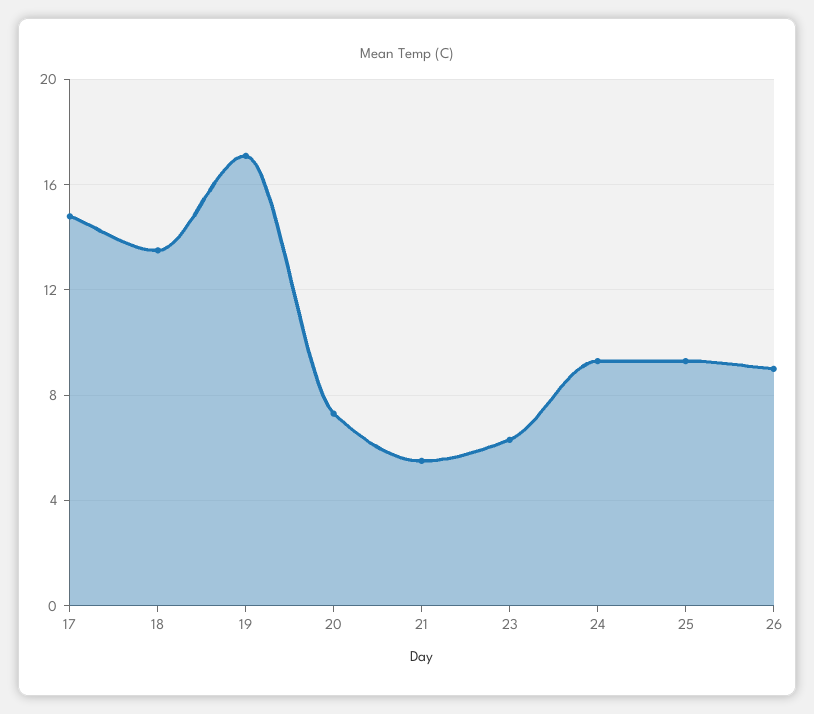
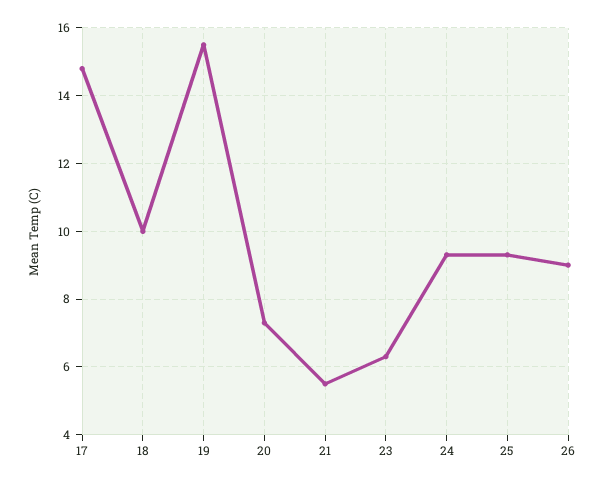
  {
    "17": 15,
-   "18": 13.5,
+   "18": 10,
-   "19": 17,
+   "19": 15.5,
    "20": 7.5,
    "21": 5.5,
    "23": 6.5,
    "24": 9.5,
    "25": 9.5,
    "26": 9
  }

